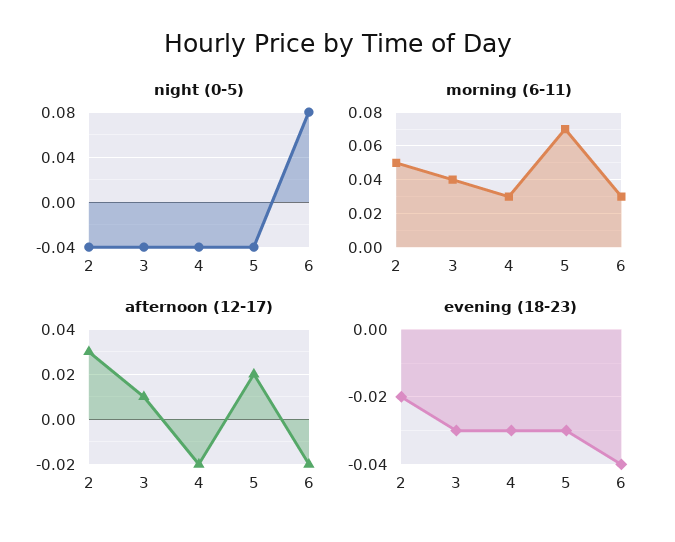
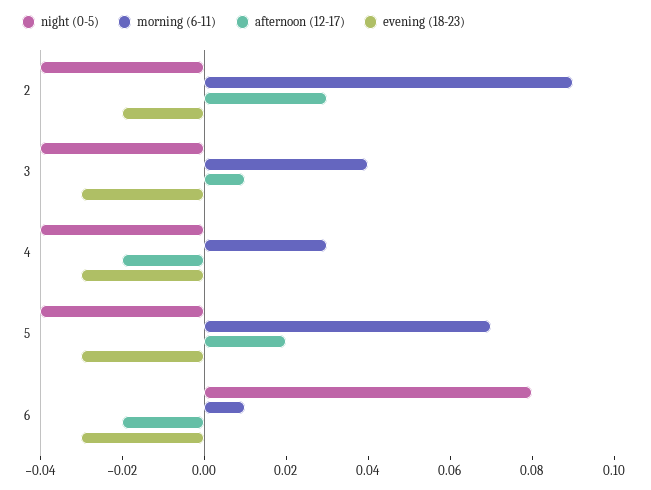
  {
    "night (0-5)": {
      "2": -0.04,
      "3": -0.04,
      "4": -0.04,
      "5": -0.04,
      "6": 0.08
    },
    "morning (6-11)": {
-     "2": 0.05,
+     "2": 0.09,
      "3": 0.04,
      "4": 0.03,
      "5": 0.07,
-     "6": 0.03
+     "6": 0.01
    },
    "afternoon (12-17)": {
      "2": 0.03,
      "3": 0.01,
      "4": -0.02,
      "5": 0.02,
      "6": -0.02
    },
    "evening (18-23)": {
      "2": -0.02,
      "3": -0.03,
      "4": -0.03,
      "5": -0.03,
-     "6": -0.04
+     "6": -0.03
    }
  }

